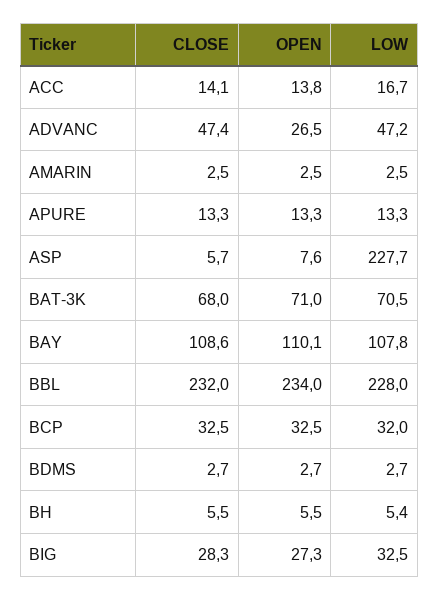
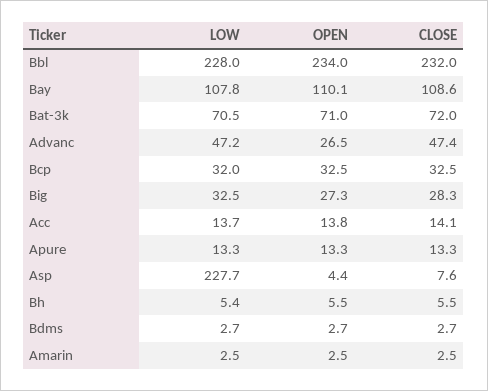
  {
    "CLOSE": {
      "ACC": 14.1,
      "ADVANC": 47.4,
      "AMARIN": 2.5,
      "APURE": 13.3,
-     "ASP": 5.7,
+     "ASP": 7.6,
-     "BAT-3K": 68,
+     "BAT-3K": 72,
      "BAY": 108.6,
      "BBL": 232,
      "BCP": 32.5,
      "BDMS": 2.7,
      "BH": 5.5,
      "BIG": 28.3
    },
    "OPEN": {
      "ACC": 13.8,
      "ADVANC": 26.5,
      "AMARIN": 2.5,
      "APURE": 13.3,
-     "ASP": 7.6,
+     "ASP": 4.4,
      "BAT-3K": 71,
      "BAY": 110.1,
      "BBL": 234,
      "BCP": 32.5,
      "BDMS": 2.7,
      "BH": 5.5,
      "BIG": 27.3
    },
    "LOW": {
-     "ACC": 16.7,
+     "ACC": 13.7,
      "ADVANC": 47.2,
      "AMARIN": 2.5,
      "APURE": 13.3,
      "ASP": 227.7,
      "BAT-3K": 70.5,
      "BAY": 107.8,
      "BBL": 228,
      "BCP": 32,
      "BDMS": 2.7,
      "BH": 5.4,
      "BIG": 32.5
    }
  }

